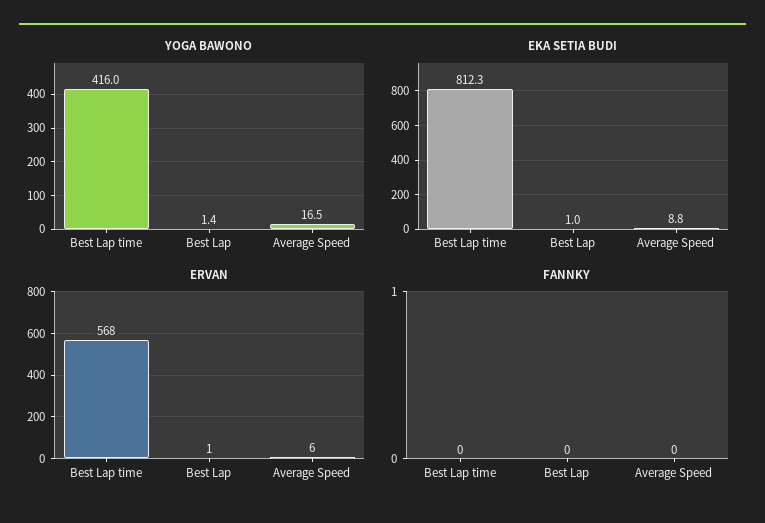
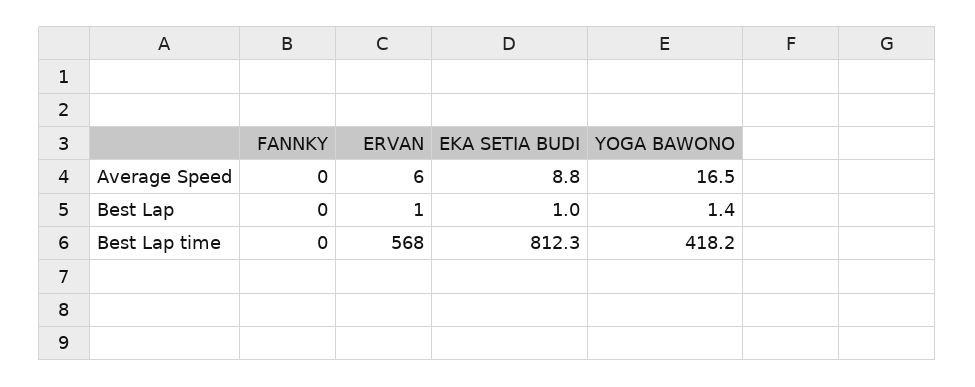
  {
    "YOGA BAWONO": {
-     "Best Lap time": 416,
+     "Best Lap time": 418.2,
      "Best Lap": 1.4,
      "Average Speed": 16.5
    },
    "EKA SETIA BUDI": {
      "Best Lap time": 812.3,
      "Best Lap": 1,
      "Average Speed": 8.8
    },
    "ERVAN": {
      "Best Lap time": 568,
      "Best Lap": 1,
      "Average Speed": 6
    },
    "FANNKY": {
      "Best Lap time": 0,
      "Best Lap": 0,
      "Average Speed": 0
    }
  }

